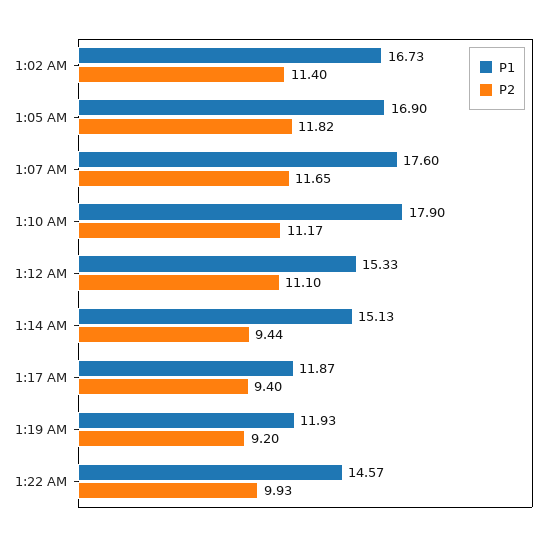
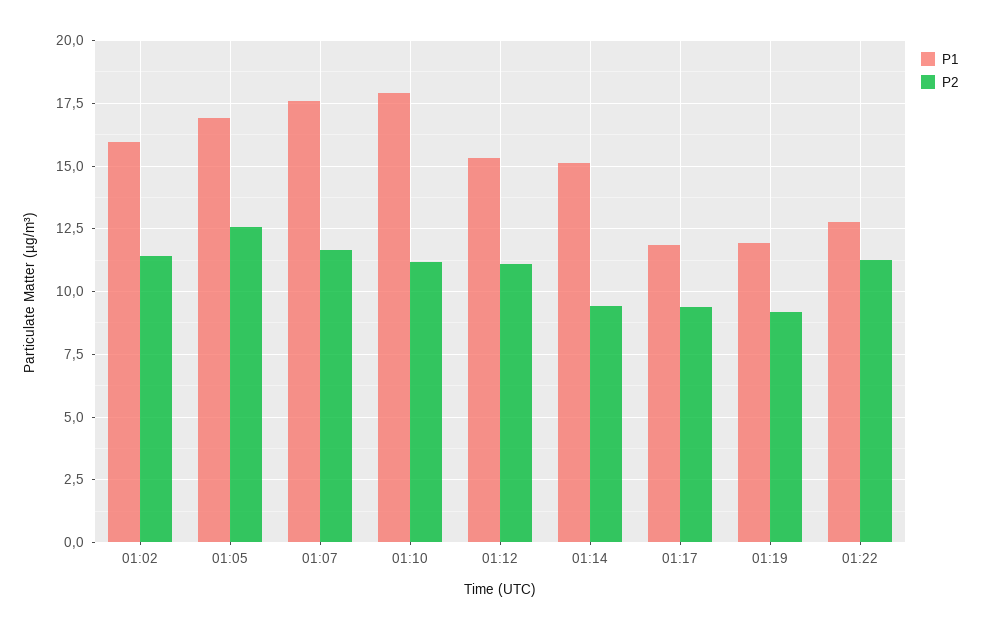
  {
    "P1": {
-     "1:02 AM": 16.73,
+     "1:02 AM": 16,
      "1:05 AM": 16.9,
      "1:07 AM": 17.6,
      "1:10 AM": 17.9,
      "1:12 AM": 15.33,
      "1:14 AM": 15.13,
      "1:17 AM": 11.87,
      "1:19 AM": 11.93,
-     "1:22 AM": 14.57
+     "1:22 AM": 12.75
    },
    "P2": {
      "1:02 AM": 11.4,
-     "1:05 AM": 11.82,
+     "1:05 AM": 12.5,
      "1:07 AM": 11.65,
      "1:10 AM": 11.17,
      "1:12 AM": 11.1,
      "1:14 AM": 9.44,
      "1:17 AM": 9.4,
      "1:19 AM": 9.2,
-     "1:22 AM": 9.93
+     "1:22 AM": 11.25
    }
  }

